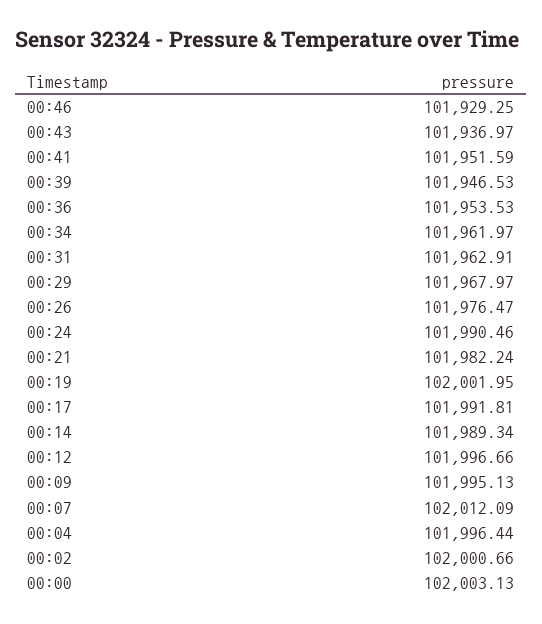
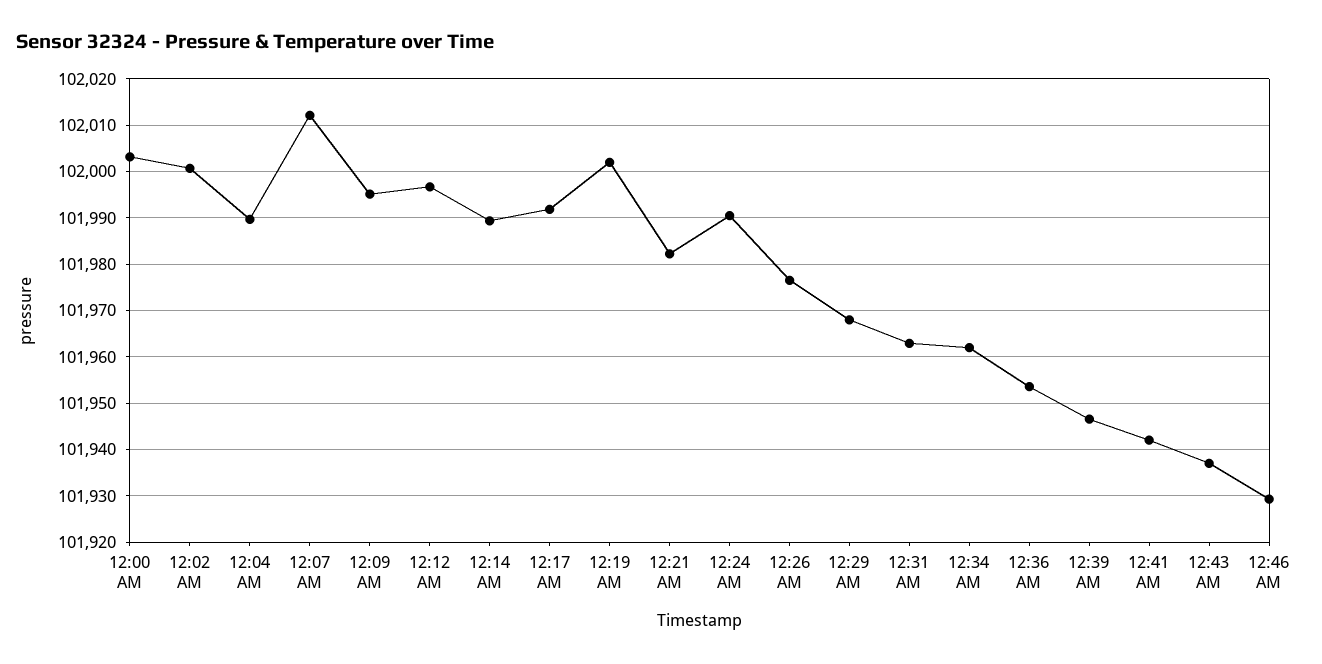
  {
    "00:46": 101929.25,
    "00:43": 101936.97,
-   "00:41": 101951.59,
+   "00:41": 101942,
    "00:39": 101946.53,
    "00:36": 101953.53,
    "00:34": 101961.97,
    "00:31": 101962.91,
    "00:29": 101967.97,
    "00:26": 101976.47,
    "00:24": 101990.46,
    "00:21": 101982.24,
    "00:19": 102001.95,
    "00:17": 101991.81,
    "00:14": 101989.34,
    "00:12": 101996.66,
    "00:09": 101995.13,
    "00:07": 102012.09,
-   "00:04": 101996.44,
+   "00:04": 101990,
    "00:02": 102000.66,
    "00:00": 102003.13
  }

